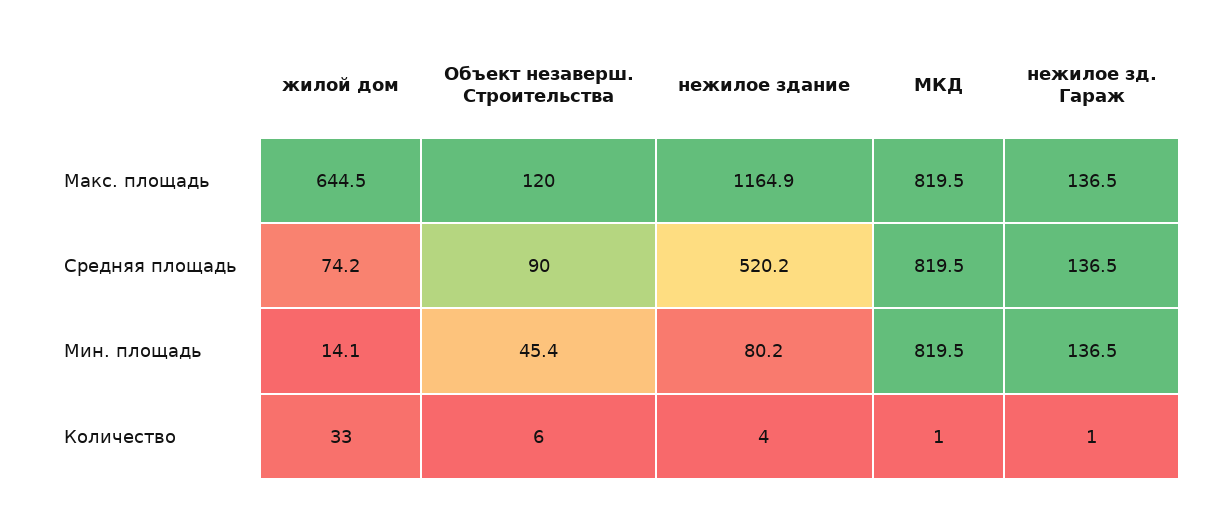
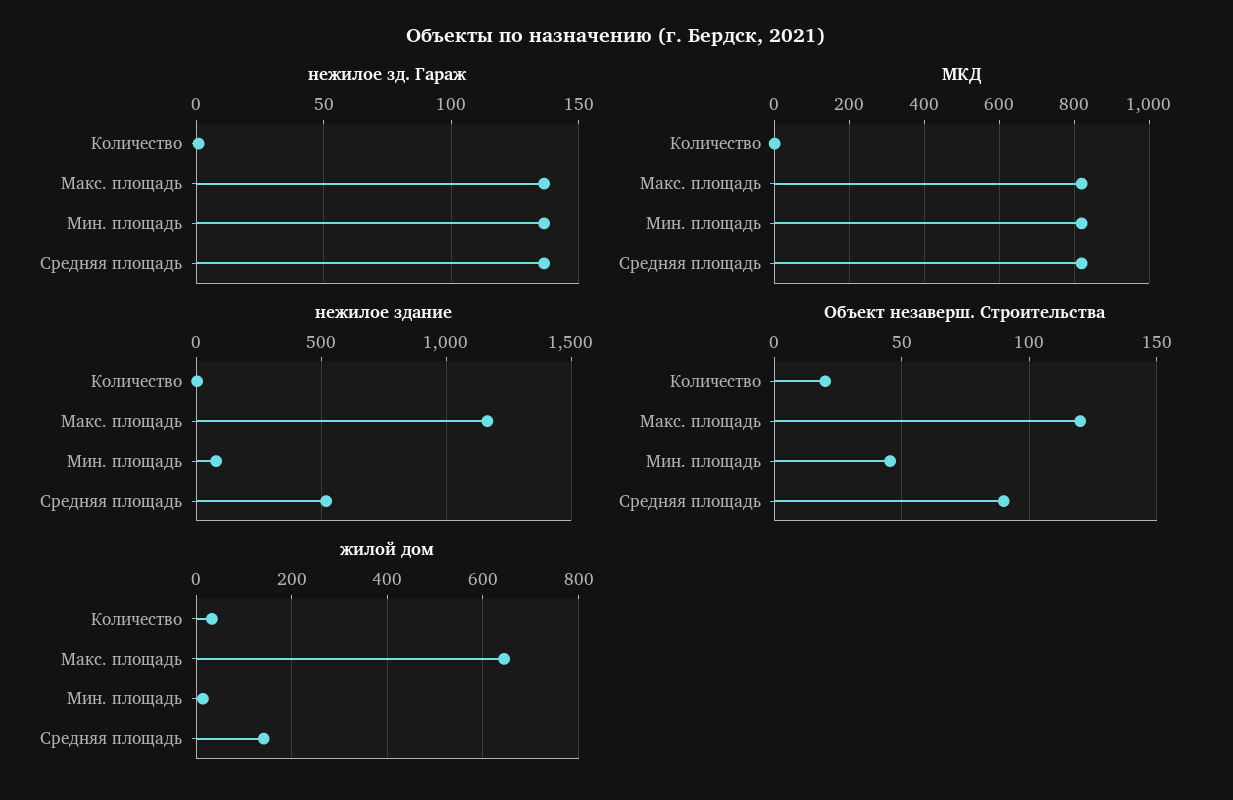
  {
    "жилой дом": {
      "Макс. площадь": 644.5,
-     "Средняя площадь": 74.2,
+     "Средняя площадь": 140,
      "Мин. площадь": 14.1,
      "Количество": 33
    },
    "Объект незаверш. Строительства": {
      "Макс. площадь": 120,
      "Средняя площадь": 90,
      "Мин. площадь": 45.4,
-     "Количество": 6
+     "Количество": 20
    },
    "нежилое здание": {
      "Макс. площадь": 1164.9,
      "Средняя площадь": 520.2,
      "Мин. площадь": 80.2,
      "Количество": 4
    },
    "МКД": {
      "Макс. площадь": 819.5,
      "Средняя площадь": 819.5,
      "Мин. площадь": 819.5,
      "Количество": 1
    },
    "нежилое зд. Гараж": {
      "Макс. площадь": 136.5,
      "Средняя площадь": 136.5,
      "Мин. площадь": 136.5,
      "Количество": 1
    }
  }

